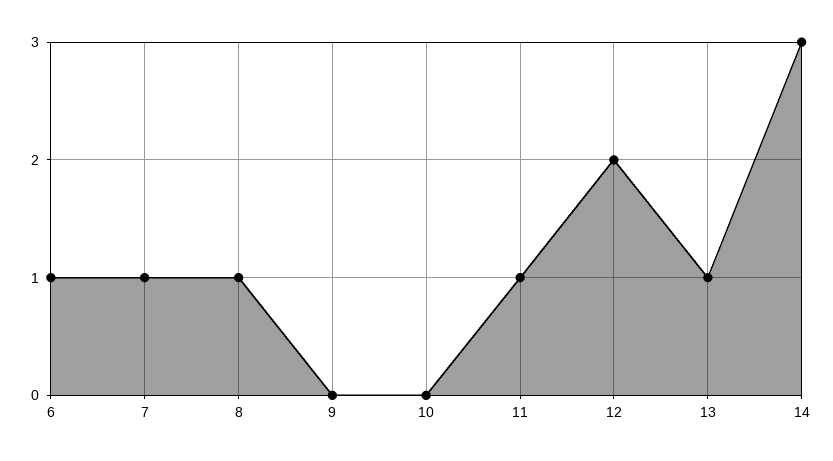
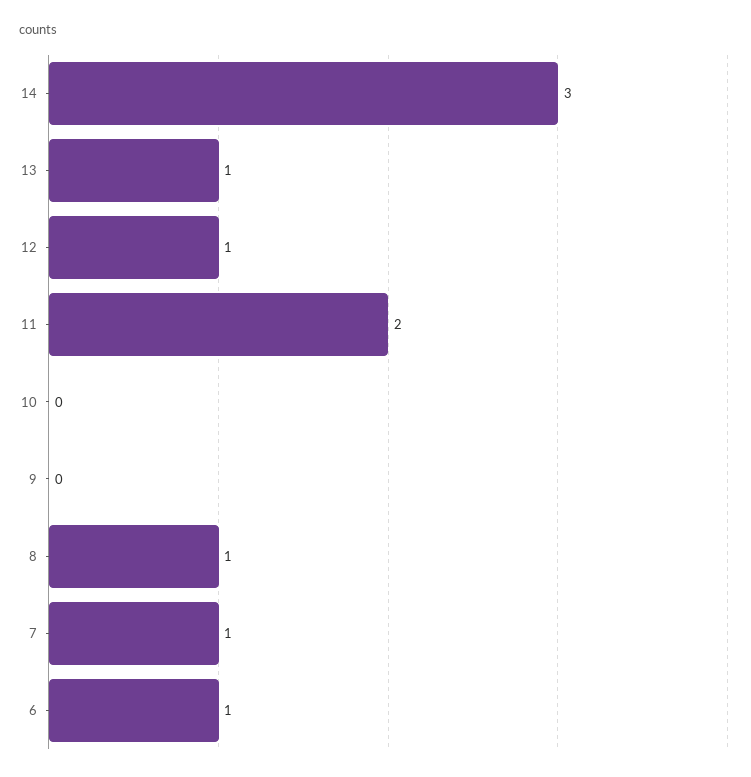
  {
    "6": 1,
    "7": 1,
    "8": 1,
    "9": 0,
    "10": 0,
-   "11": 1,
+   "11": 2,
-   "12": 2,
+   "12": 1,
    "13": 1,
    "14": 3
  }

